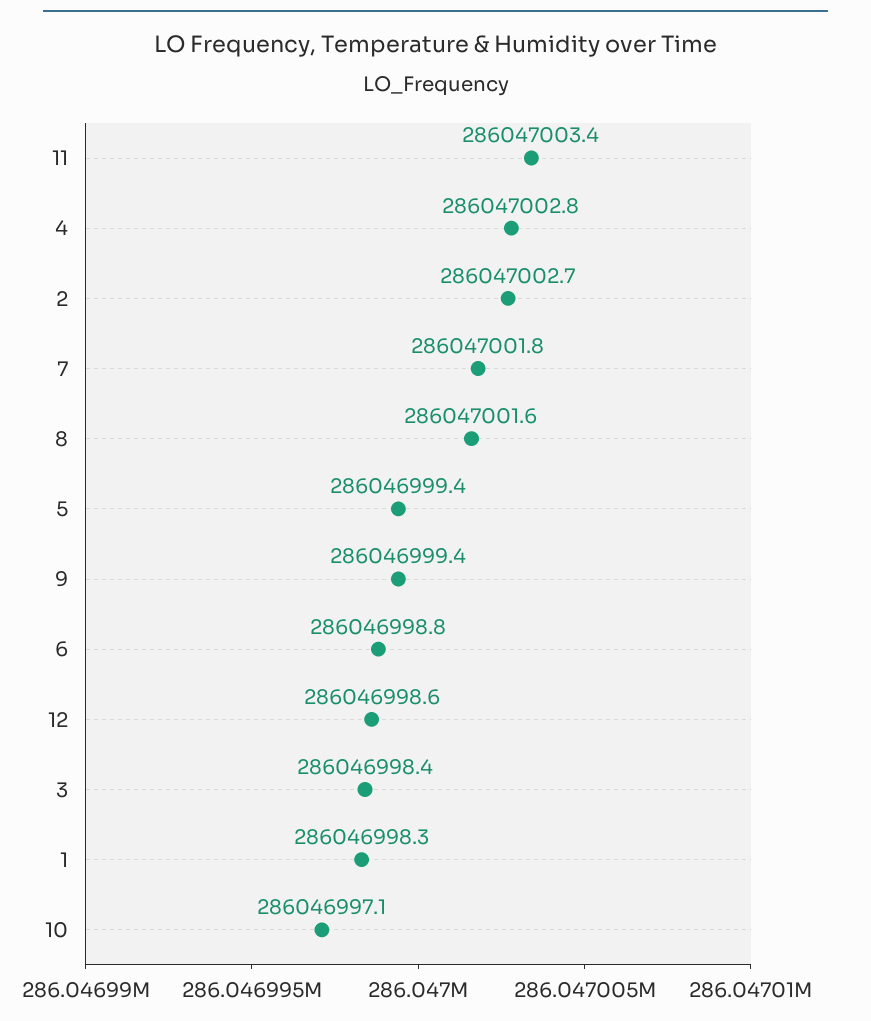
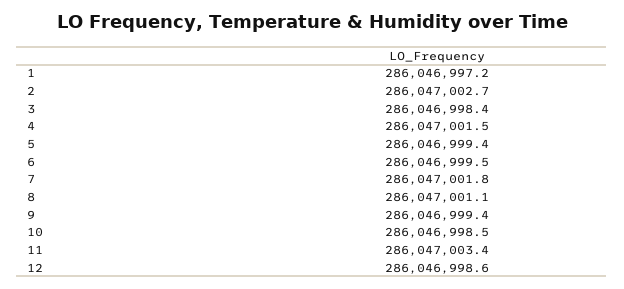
  {
    "11": 286047003.4,
-   "4": 286047002.8,
+   "4": 286047001.5,
    "2": 286047002.7,
    "7": 286047001.8,
-   "8": 286047001.6,
+   "8": 286047001.1,
    "5": 286046999.4,
    "9": 286046999.4,
-   "6": 286046998.8,
+   "6": 286046999.5,
    "12": 286046998.6,
    "3": 286046998.4,
-   "1": 286046998.3,
+   "1": 286046997.2,
-   "10": 286046997.1
+   "10": 286046998.5
  }

